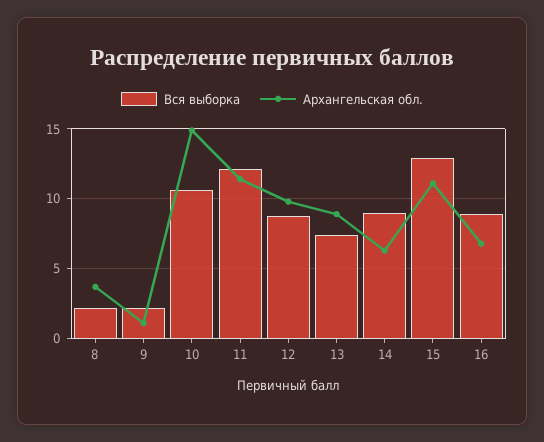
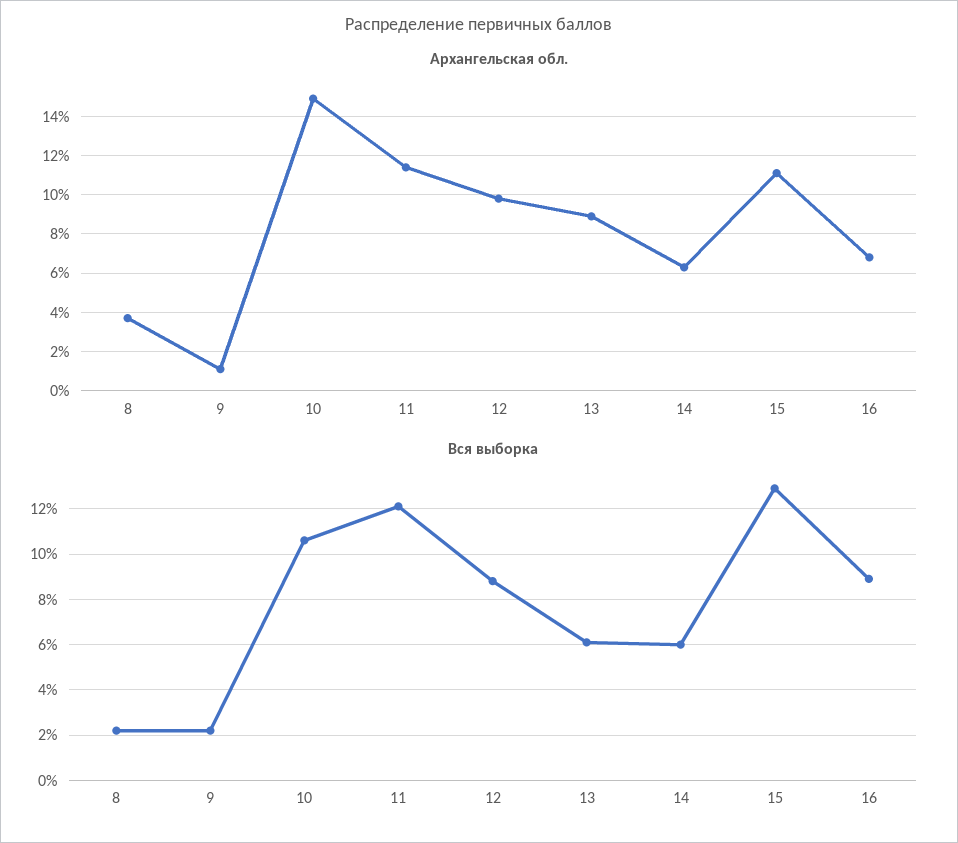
  {
    "Вся выборка": {
      "8": 2,
      "9": 2,
      "10": 10.5,
      "11": 12,
      "12": 9,
-     "13": 7.5,
+     "13": 6,
-     "14": 9,
+     "14": 6,
      "15": 13,
      "16": 9
    },
    "Архангельская обл.": {
      "8": 3.5,
      "9": 1,
      "10": 15,
      "11": 11.5,
      "12": 10,
      "13": 9,
      "14": 6.5,
      "15": 11,
      "16": 7
    }
  }

